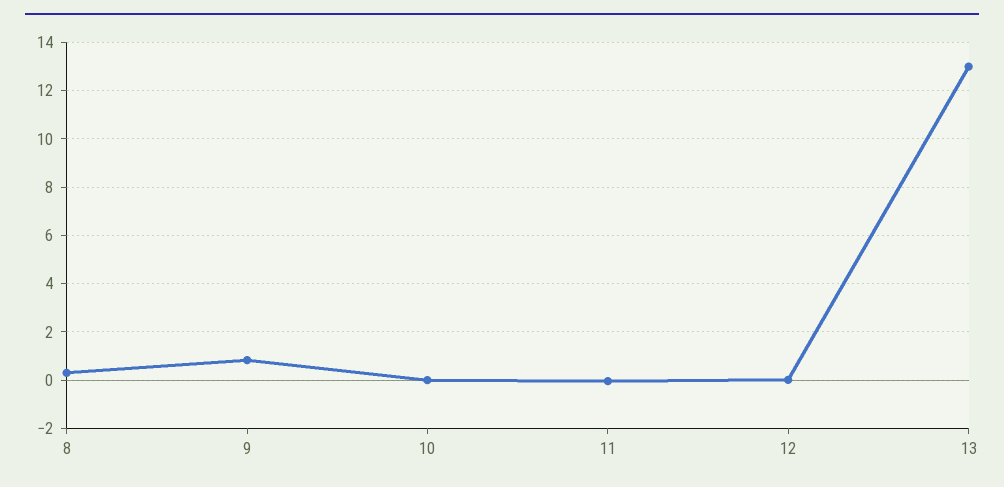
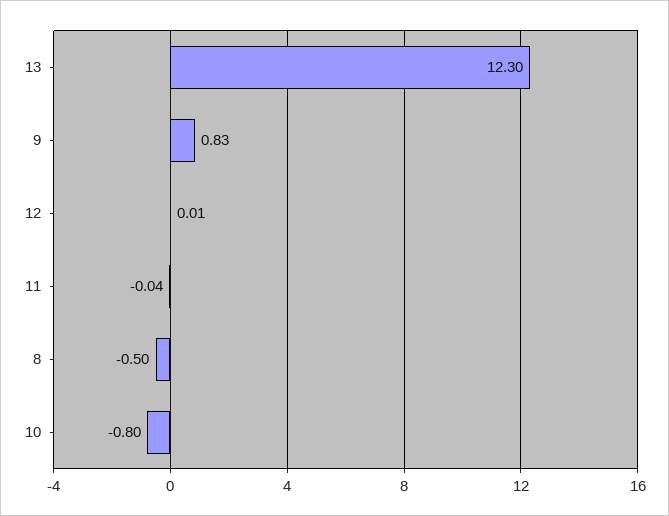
  {
-   "8": 0.25,
+   "8": -0.5,
    "9": 0.83,
-   "10": 0,
+   "10": -0.8,
    "11": -0.04,
    "12": 0.01,
-   "13": 13
+   "13": 12.3
  }

